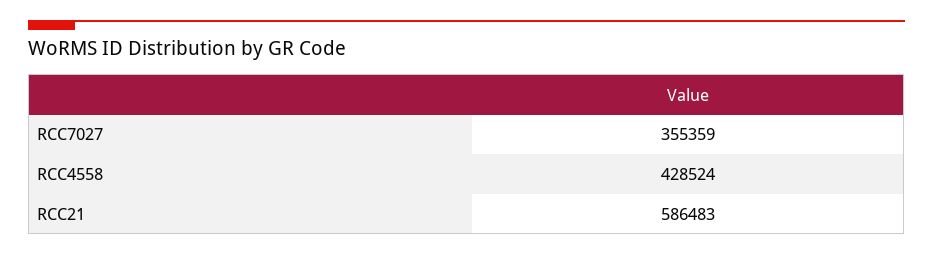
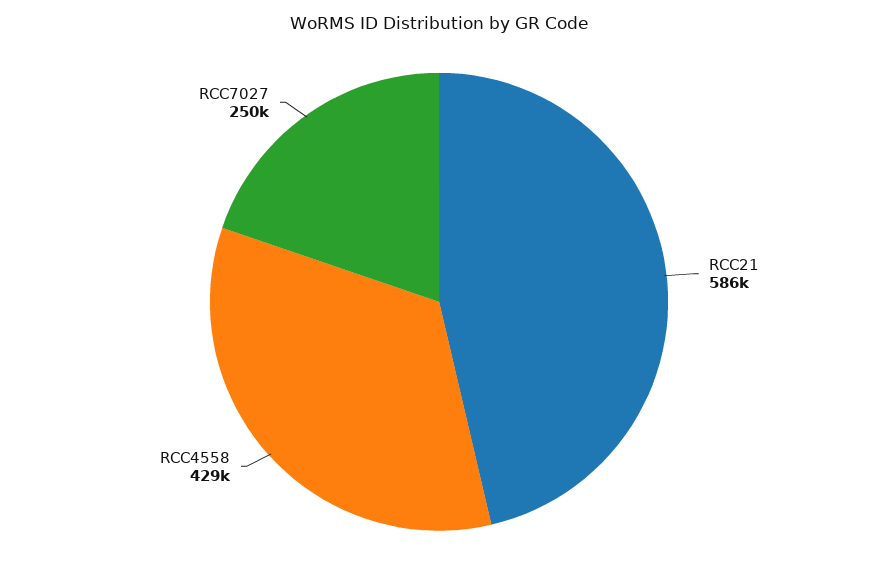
  {
-   "RCC7027": 355359,
+   "RCC7027": 250000,
    "RCC4558": 428524,
    "RCC21": 586483
  }

